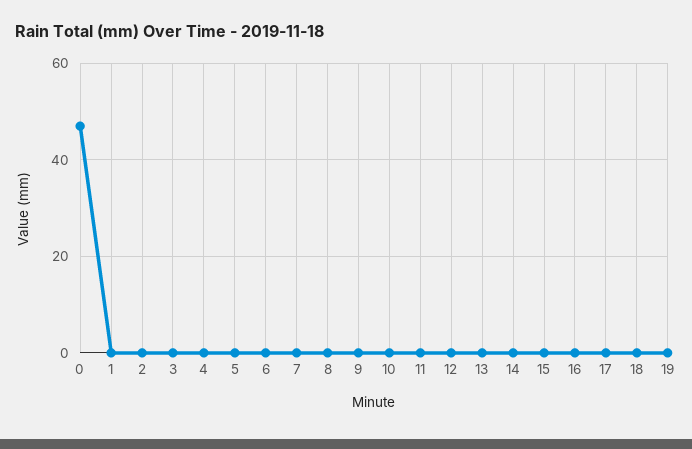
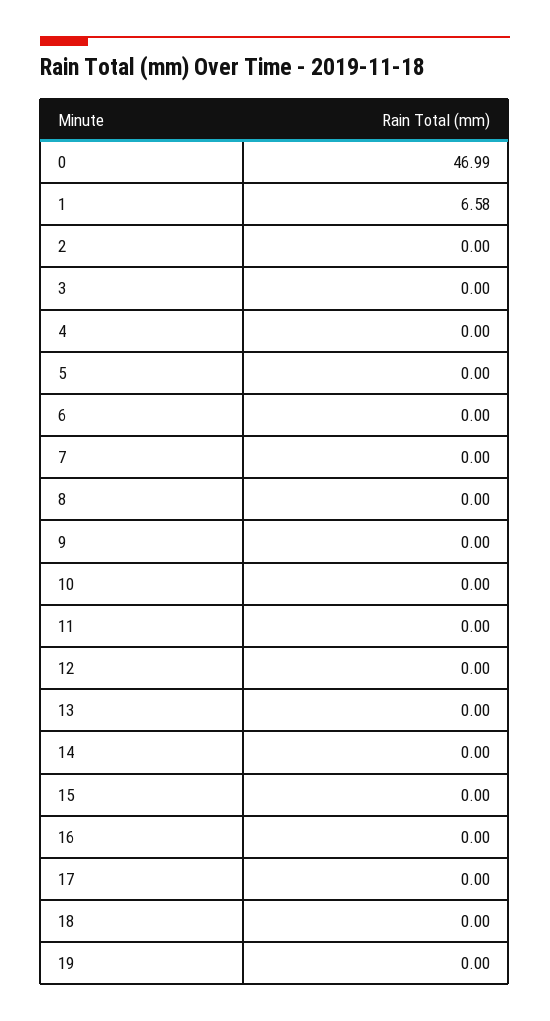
  {
    "0": 46.99,
-   "1": 0,
+   "1": 6.58,
    "2": 0,
    "3": 0,
    "4": 0,
    "5": 0,
    "6": 0,
    "7": 0,
    "8": 0,
    "9": 0,
    "10": 0,
    "11": 0,
    "12": 0,
    "13": 0,
    "14": 0,
    "15": 0,
    "16": 0,
    "17": 0,
    "18": 0,
    "19": 0
  }

